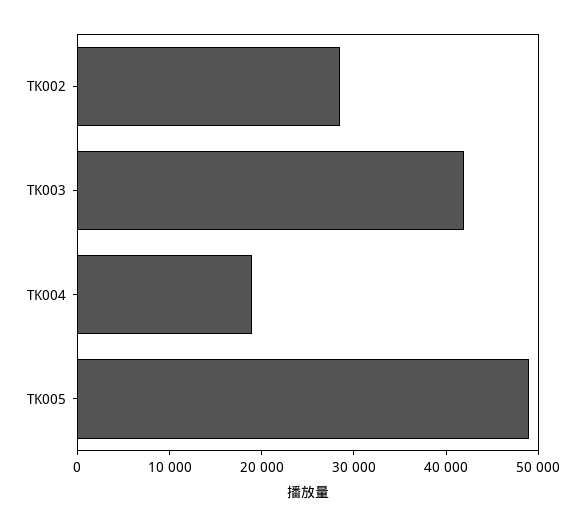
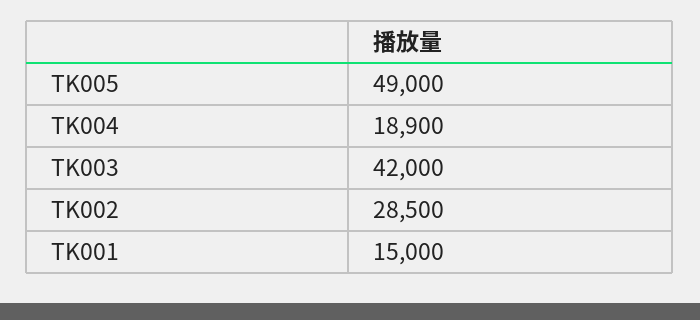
  {
    "TK002": 28500,
    "TK003": 42000,
    "TK004": 18900,
-   "TK005": 49000
+   "TK005": 49000,
+   "TK001": 15000
  }

